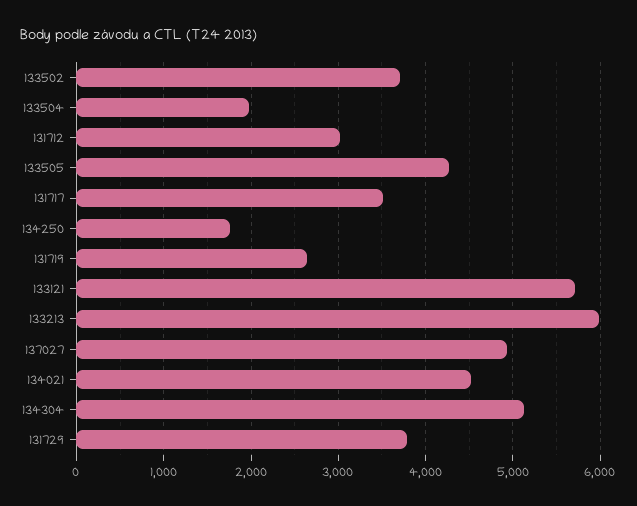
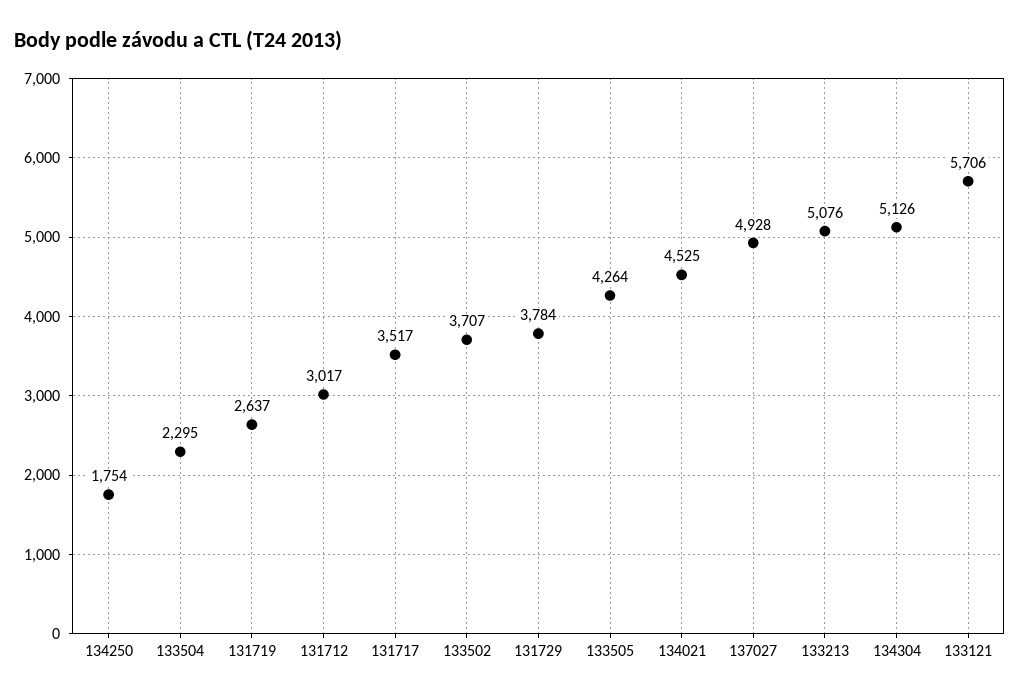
  {
    "133502": 3707,
-   "133504": 2000,
+   "133504": 2295,
    "131712": 3017,
    "133505": 4264,
    "131717": 3517,
    "134250": 1754,
    "131719": 2637,
    "133121": 5706,
-   "133213": 6000,
+   "133213": 5076,
    "137027": 4928,
    "134021": 4525,
    "134304": 5126,
    "131729": 3784
  }

